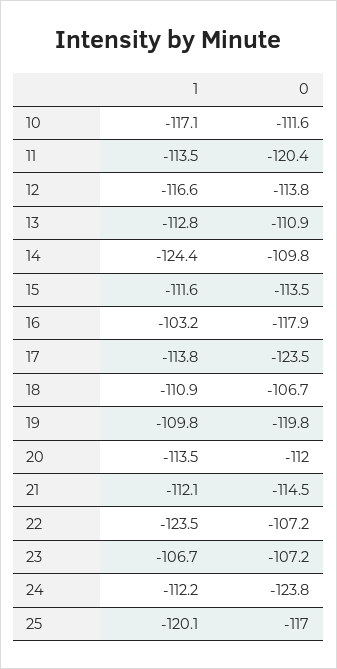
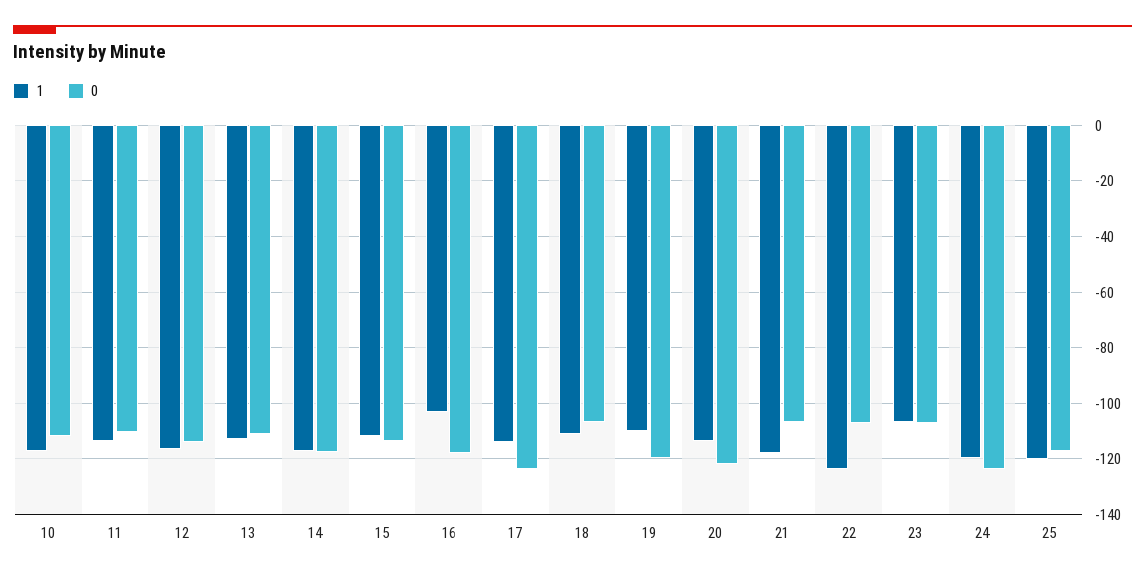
  {
    "1": {
      "10": -117.1,
      "11": -113.5,
      "12": -116.6,
      "13": -112.8,
-     "14": -124.4,
+     "14": -117.5,
      "15": -111.6,
      "16": -103.2,
      "17": -113.8,
      "18": -110.9,
      "19": -109.8,
      "20": -113.5,
-     "21": -112.1,
+     "21": -117.5,
      "22": -123.5,
      "23": -106.7,
-     "24": -112.2,
+     "24": -120,
      "25": -120.1
    },
    "0": {
      "10": -111.6,
-     "11": -120.4,
+     "11": -110,
      "12": -113.8,
      "13": -110.9,
-     "14": -109.8,
+     "14": -117.5,
      "15": -113.5,
      "16": -117.9,
      "17": -123.5,
      "18": -106.7,
      "19": -119.8,
-     "20": -112,
+     "20": -122.5,
-     "21": -114.5,
+     "21": -107.5,
      "22": -107.2,
      "23": -107.2,
      "24": -123.8,
      "25": -117
    }
  }

